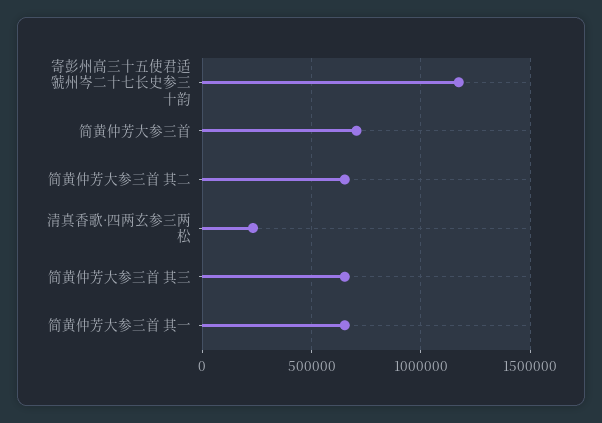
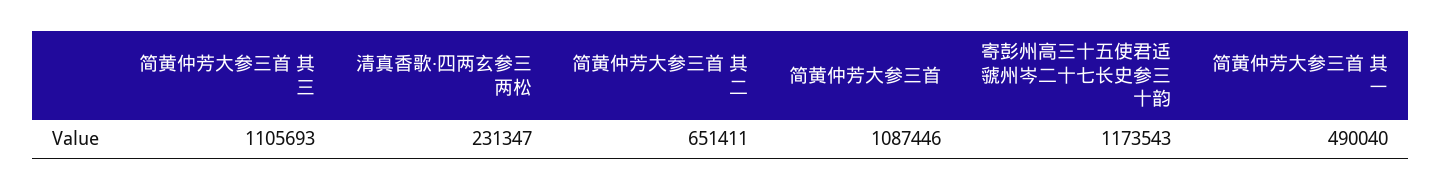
  {
    "寄彭州高三十五使君适虢州岑二十七长史参三十韵": 1173543,
-   "简黄仲芳大参三首": 700000,
+   "简黄仲芳大参三首": 1087446,
    "简黄仲芳大参三首 其二": 651411,
    "清真香歌·四两玄参三两松": 231347,
-   "简黄仲芳大参三首 其三": 650000,
+   "简黄仲芳大参三首 其三": 1105693,
-   "简黄仲芳大参三首 其一": 650000
+   "简黄仲芳大参三首 其一": 490040
  }

